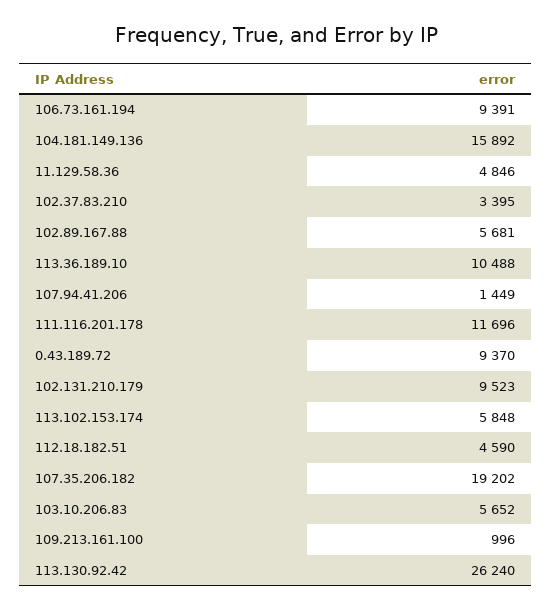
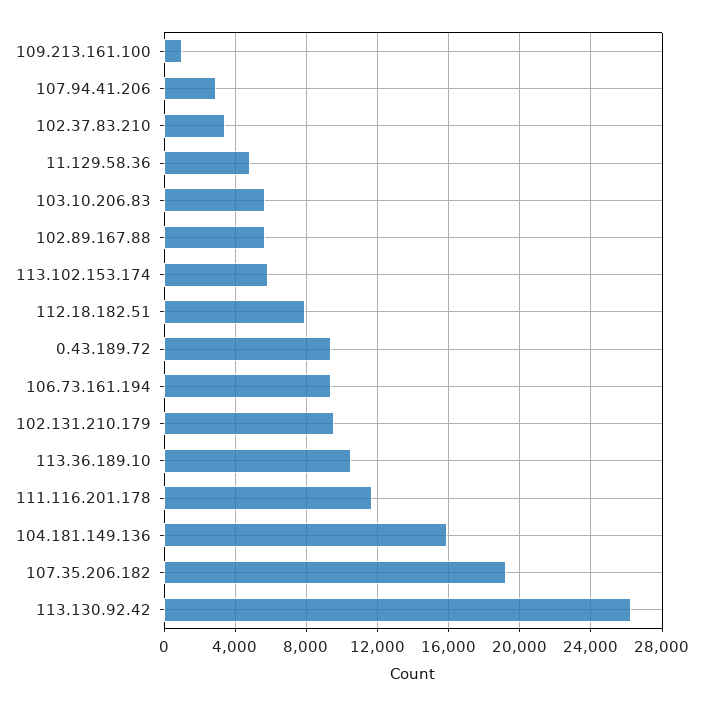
  {
    "106.73.161.194": 9391,
    "104.181.149.136": 15892,
    "11.129.58.36": 4846,
    "102.37.83.210": 3395,
    "102.89.167.88": 5681,
    "113.36.189.10": 10488,
-   "107.94.41.206": 1449,
+   "107.94.41.206": 3000,
    "111.116.201.178": 11696,
    "0.43.189.72": 9370,
    "102.131.210.179": 9523,
    "113.102.153.174": 5848,
-   "112.18.182.51": 4590,
+   "112.18.182.51": 8000,
    "107.35.206.182": 19202,
    "103.10.206.83": 5652,
    "109.213.161.100": 996,
    "113.130.92.42": 26240
  }

